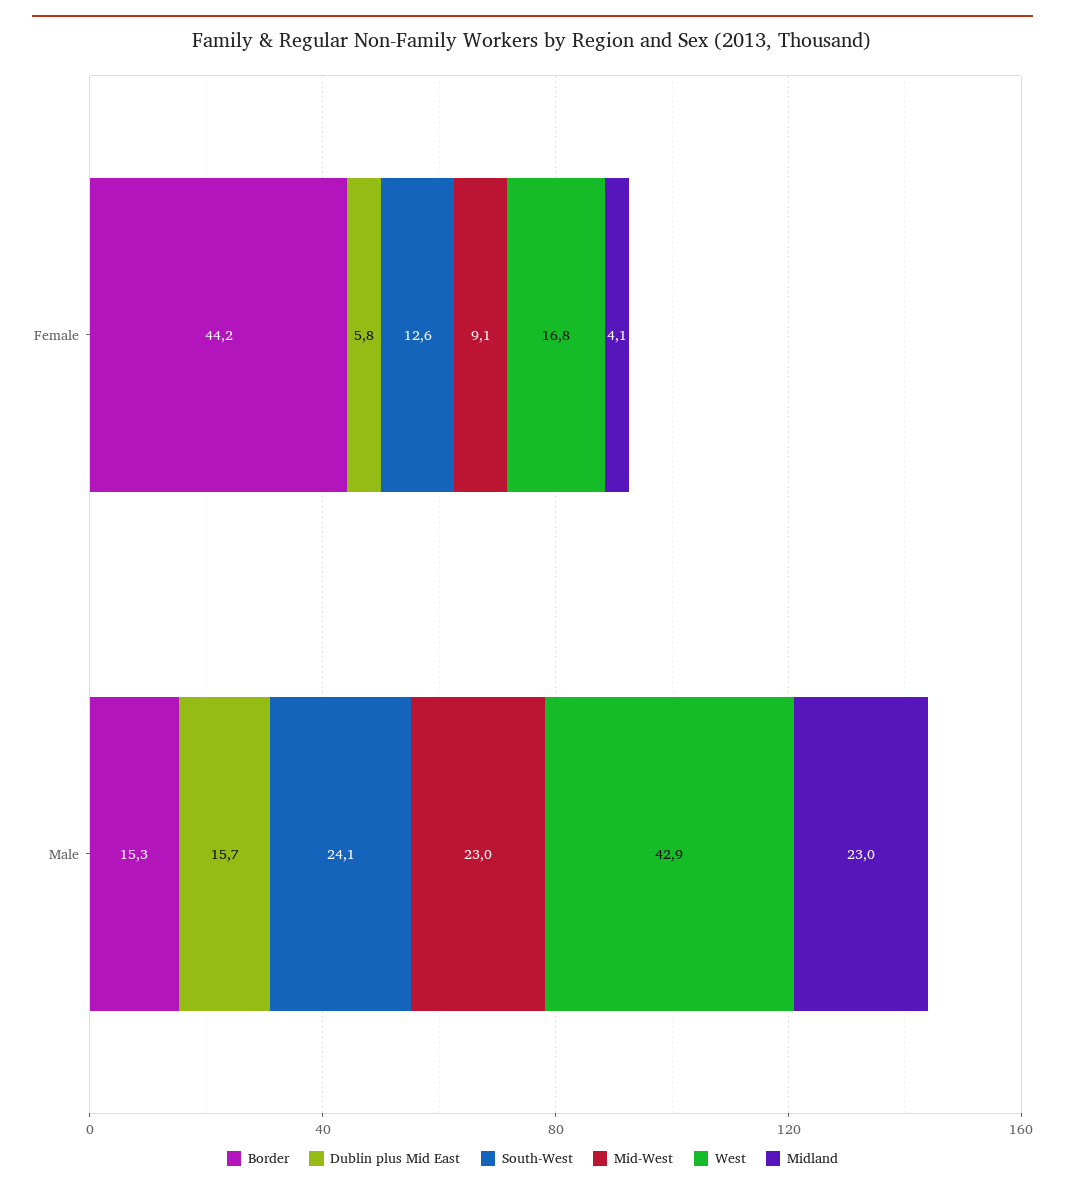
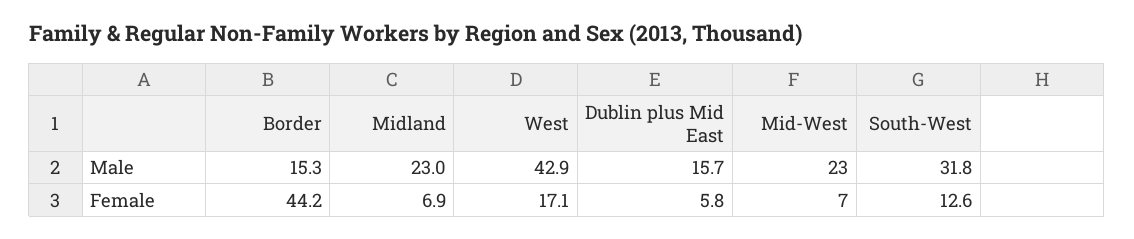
  {
    "Border": {
      "Female": 44.2,
      "Male": 15.3
    },
    "Dublin plus Mid East": {
      "Female": 5.8,
      "Male": 15.7
    },
    "South-West": {
      "Female": 12.6,
-     "Male": 24.1
+     "Male": 31.8
    },
    "Mid-West": {
-     "Female": 9.1,
+     "Female": 7,
      "Male": 23
    },
    "West": {
-     "Female": 16.8,
+     "Female": 17.1,
      "Male": 42.9
    },
    "Midland": {
-     "Female": 4.1,
+     "Female": 6.9,
      "Male": 23
    }
  }

